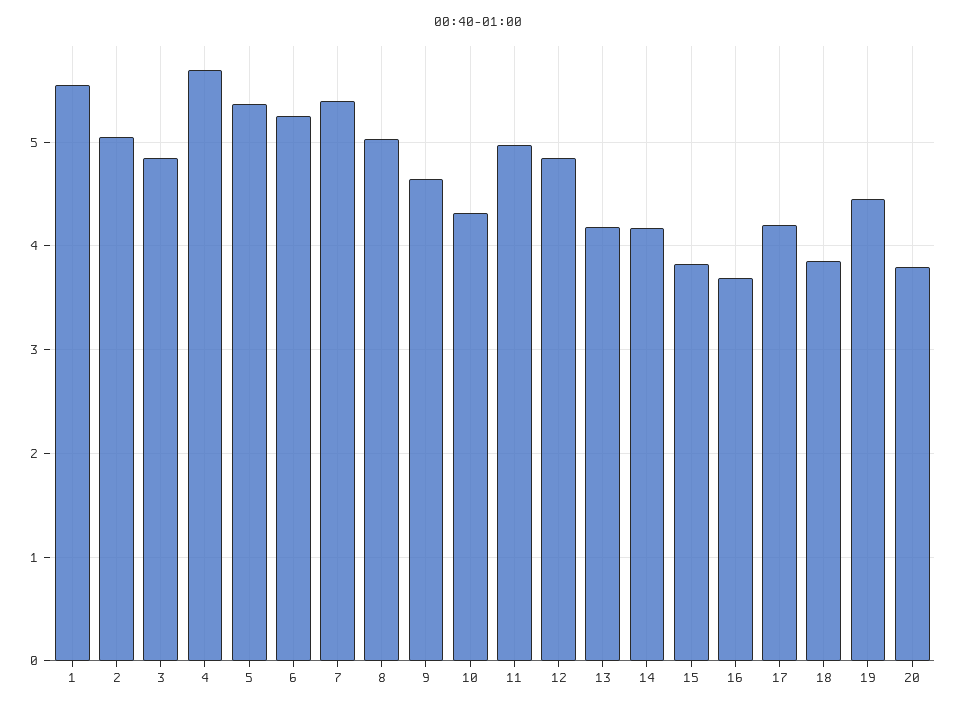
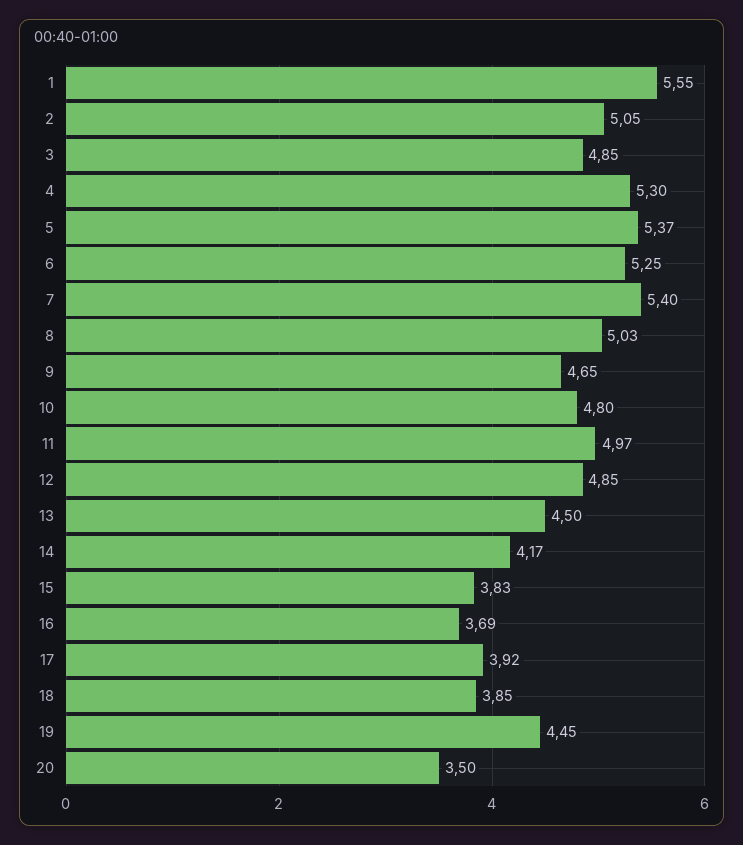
  {
    "1": 5.55,
    "2": 5.05,
    "3": 4.85,
-   "4": 5.7,
+   "4": 5.3,
    "5": 5.37,
    "6": 5.25,
    "7": 5.4,
    "8": 5.03,
    "9": 4.65,
-   "10": 4.3,
+   "10": 4.8,
    "11": 4.97,
    "12": 4.85,
-   "13": 4.2,
+   "13": 4.5,
    "14": 4.17,
    "15": 3.83,
    "16": 3.69,
-   "17": 4.2,
+   "17": 3.92,
    "18": 3.85,
    "19": 4.45,
-   "20": 3.8
+   "20": 3.5
  }

